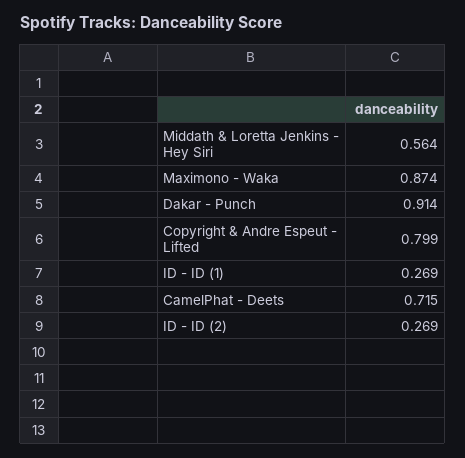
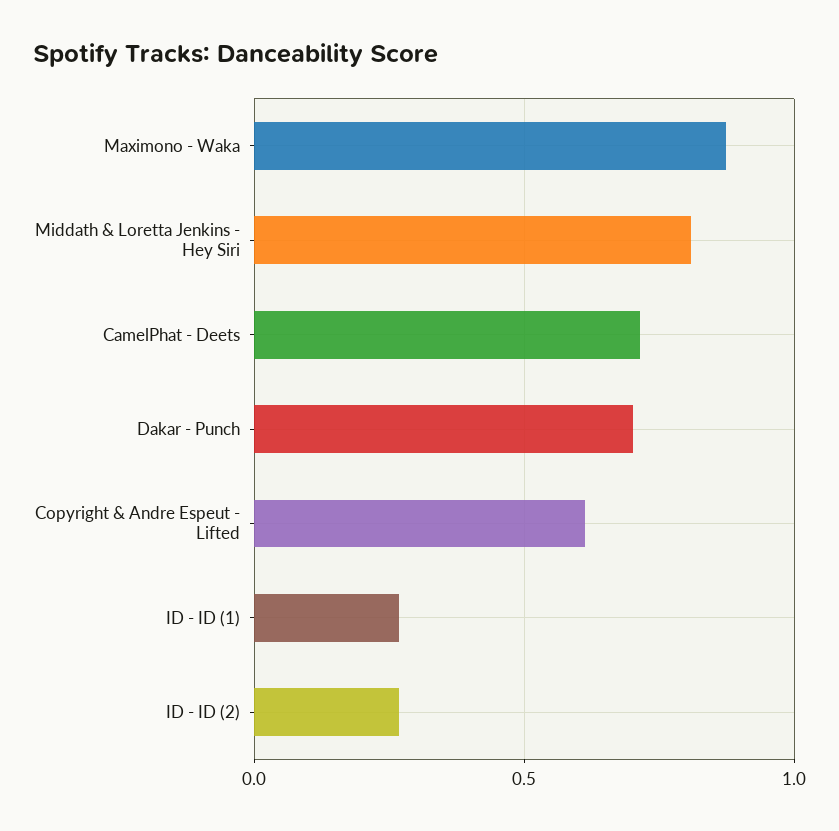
  {
-   "Middath & Loretta Jenkins - Hey Siri": 0.564,
+   "Middath & Loretta Jenkins - Hey Siri": 0.8,
    "Maximono - Waka": 0.874,
-   "Dakar - Punch": 0.914,
+   "Dakar - Punch": 0.7,
-   "Copyright & Andre Espeut - Lifted": 0.799,
+   "Copyright & Andre Espeut - Lifted": 0.6,
    "ID - ID (1)": 0.269,
    "CamelPhat - Deets": 0.715,
    "ID - ID (2)": 0.269
  }

